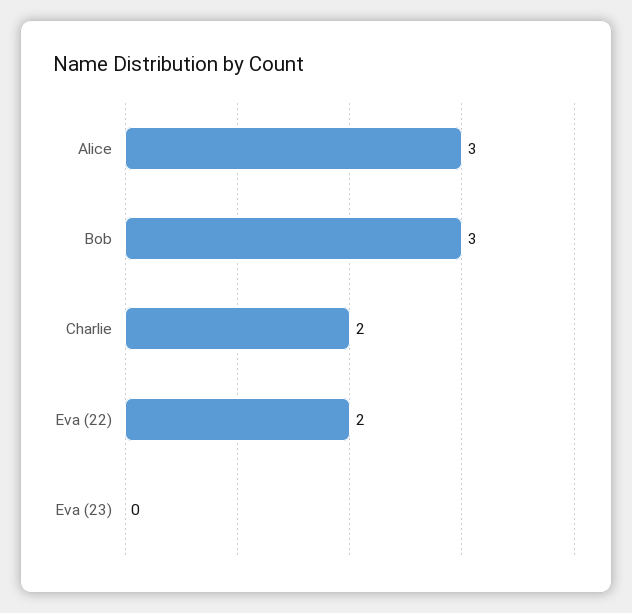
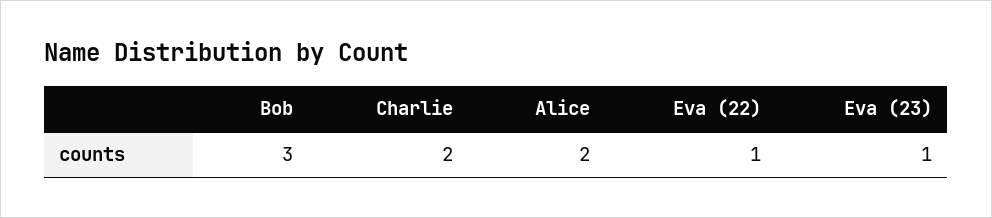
  {
-   "Alice": 3,
+   "Alice": 2,
    "Bob": 3,
    "Charlie": 2,
-   "Eva (22)": 2,
+   "Eva (22)": 1,
-   "Eva (23)": 0
+   "Eva (23)": 1
  }

